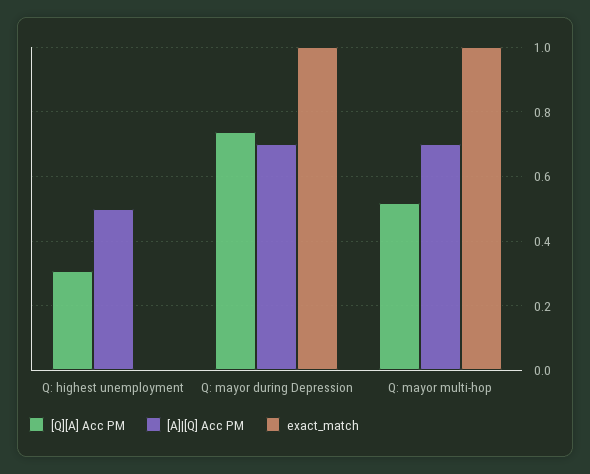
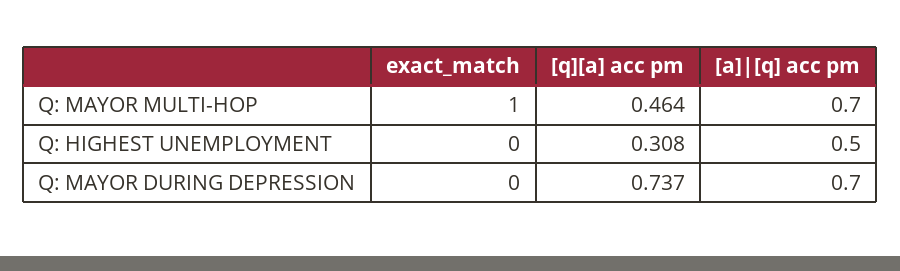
  {
    "[Q][A] Acc PM": {
      "Q: highest unemployment": 0.308,
      "Q: mayor during Depression": 0.737,
-     "Q: mayor multi-hop": 0.52
+     "Q: mayor multi-hop": 0.464
    },
    "[A]|[Q] Acc PM": {
      "Q: highest unemployment": 0.5,
      "Q: mayor during Depression": 0.7,
      "Q: mayor multi-hop": 0.7
    },
    "exact_match": {
      "Q: highest unemployment": 0,
-     "Q: mayor during Depression": 1,
+     "Q: mayor during Depression": 0,
      "Q: mayor multi-hop": 1
    }
  }

